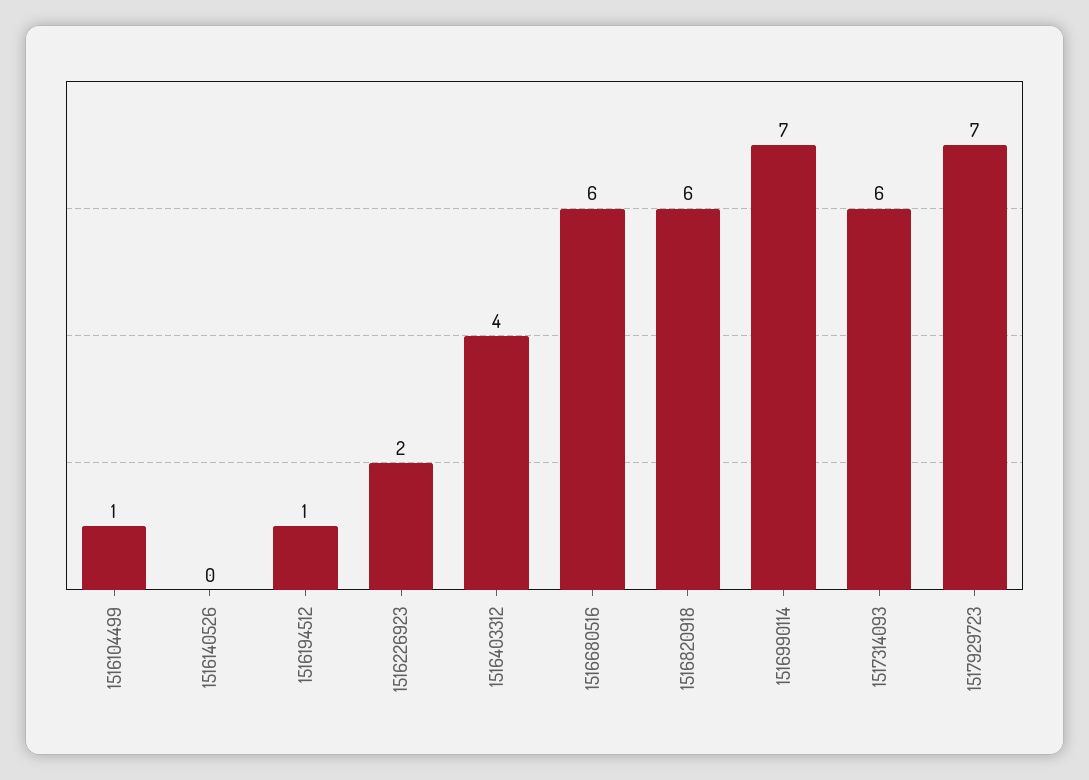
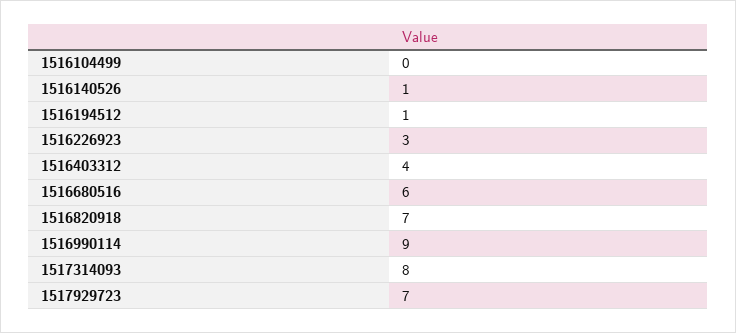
  {
-   "1516104499": 1,
+   "1516104499": 0,
-   "1516140526": 0,
+   "1516140526": 1,
    "1516194512": 1,
-   "1516226923": 2,
+   "1516226923": 3,
    "1516403312": 4,
    "1516680516": 6,
-   "1516820918": 6,
+   "1516820918": 7,
-   "1516990114": 7,
+   "1516990114": 9,
-   "1517314093": 6,
+   "1517314093": 8,
    "1517929723": 7
  }

